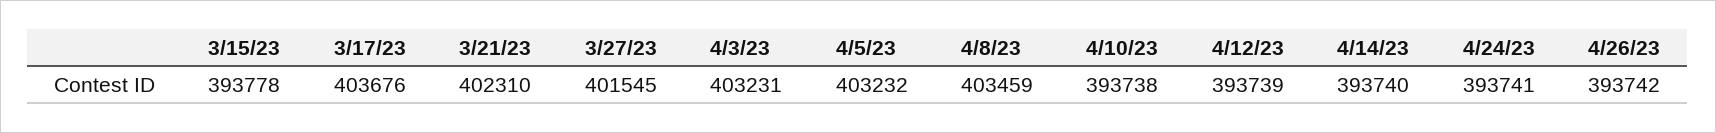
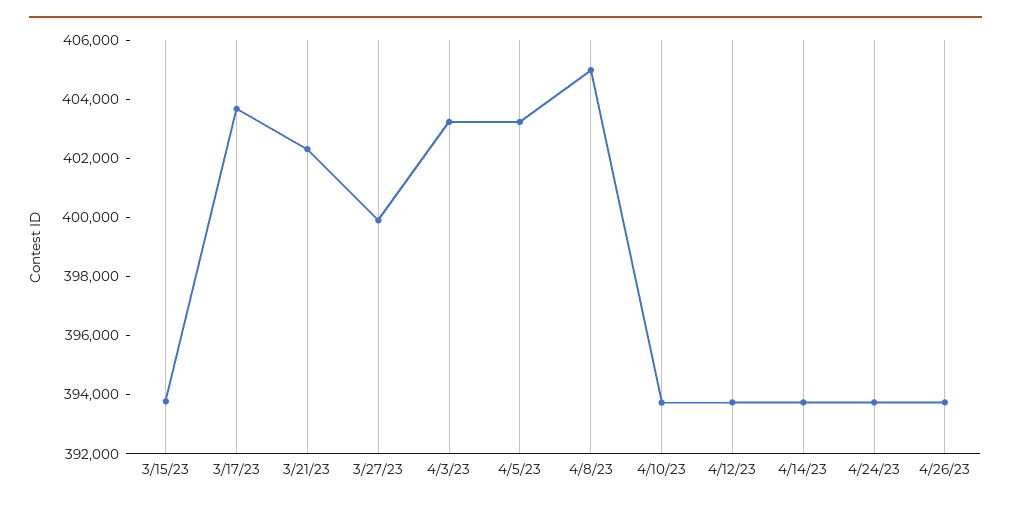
  {
    "3/15/23": 393778,
    "3/17/23": 403676,
    "3/21/23": 402310,
-   "3/27/23": 401545,
+   "3/27/23": 400000,
    "4/3/23": 403231,
    "4/5/23": 403232,
-   "4/8/23": 403459,
+   "4/8/23": 405000,
    "4/10/23": 393738,
    "4/12/23": 393739,
    "4/14/23": 393740,
    "4/24/23": 393741,
    "4/26/23": 393742
  }

